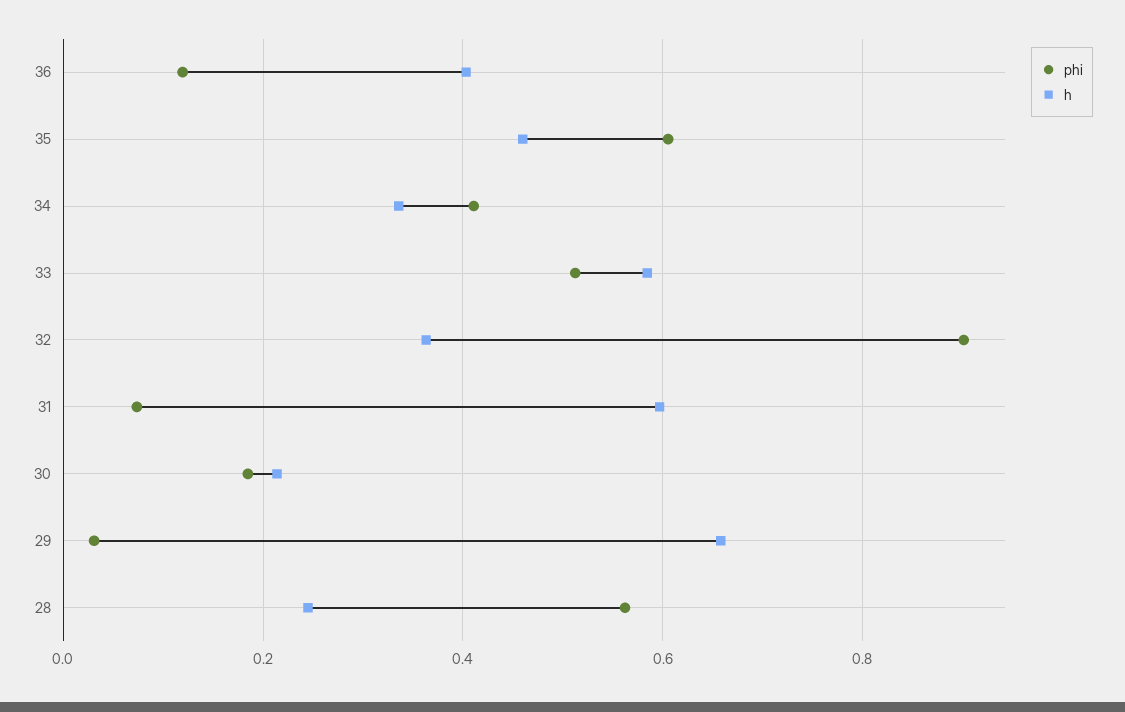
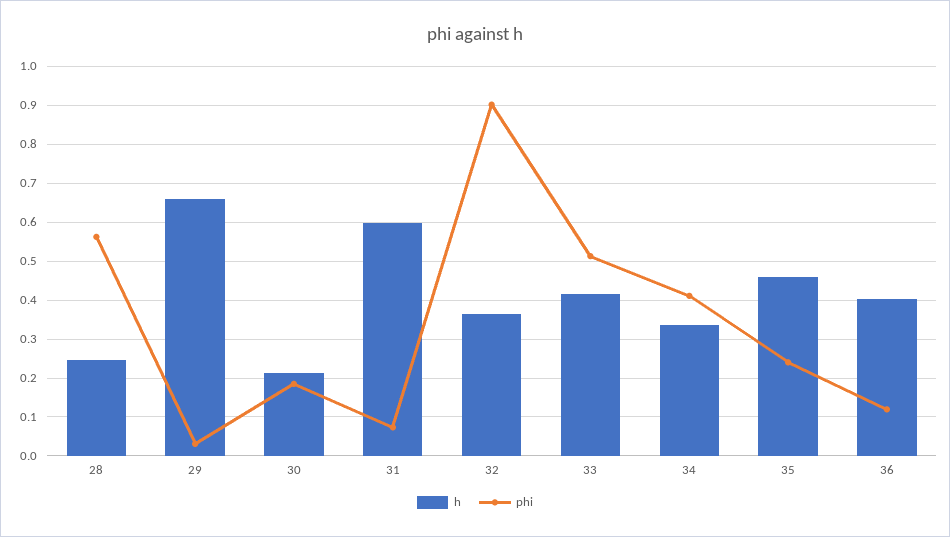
  {
    "phi": {
      "36": 0.12,
-     "35": 0.6,
+     "35": 0.24,
      "34": 0.42,
      "33": 0.52,
      "32": 0.9,
      "31": 0.08,
      "30": 0.18,
      "29": 0.04,
      "28": 0.56
    },
    "h": {
      "36": 0.4,
      "35": 0.46,
      "34": 0.34,
-     "33": 0.58,
+     "33": 0.42,
      "32": 0.36,
      "31": 0.6,
      "30": 0.22,
      "29": 0.66,
      "28": 0.24
    }
  }

